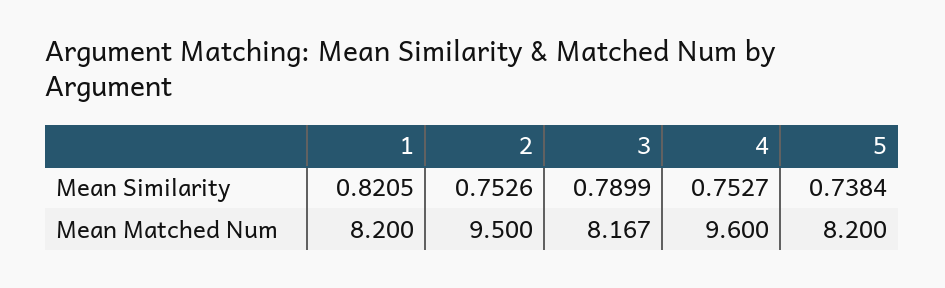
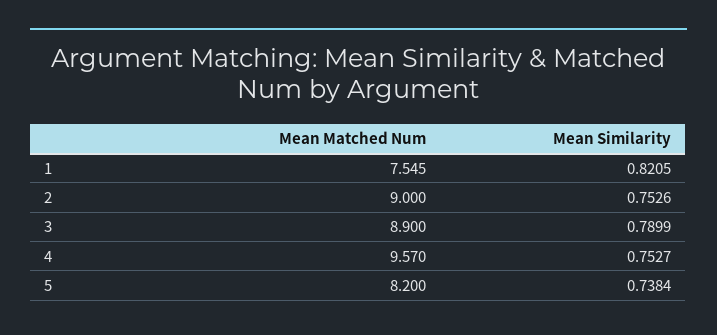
  {
    "1": {
      "Mean Similarity": 0.8205,
-     "Mean Matched Num": 8.2
+     "Mean Matched Num": 7.545
    },
    "2": {
      "Mean Similarity": 0.7526,
-     "Mean Matched Num": 9.5
+     "Mean Matched Num": 9
    },
    "3": {
      "Mean Similarity": 0.7899,
-     "Mean Matched Num": 8.167
+     "Mean Matched Num": 8.9
    },
    "4": {
      "Mean Similarity": 0.7527,
-     "Mean Matched Num": 9.6
+     "Mean Matched Num": 9.57
    },
    "5": {
      "Mean Similarity": 0.7384,
      "Mean Matched Num": 8.2
    }
  }

